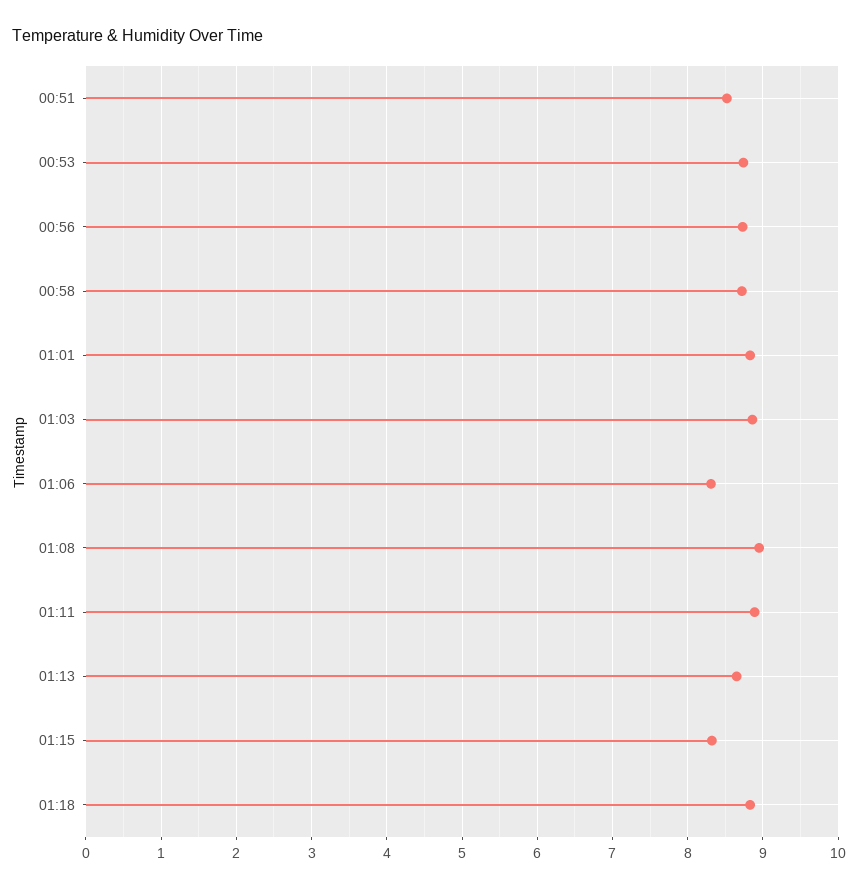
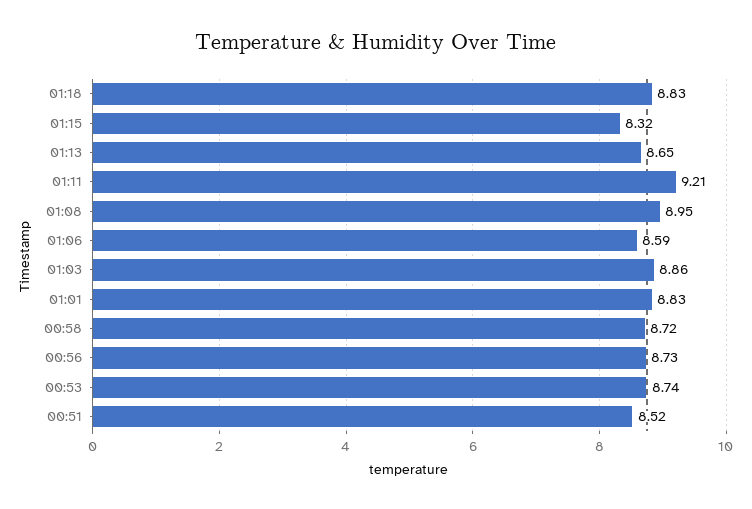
  {
    "00:51": 8.52,
    "00:53": 8.74,
    "00:56": 8.73,
    "00:58": 8.72,
    "01:01": 8.83,
    "01:03": 8.86,
-   "01:06": 8.3,
+   "01:06": 8.59,
    "01:08": 8.95,
-   "01:11": 8.9,
+   "01:11": 9.21,
    "01:13": 8.65,
    "01:15": 8.32,
    "01:18": 8.83
  }

